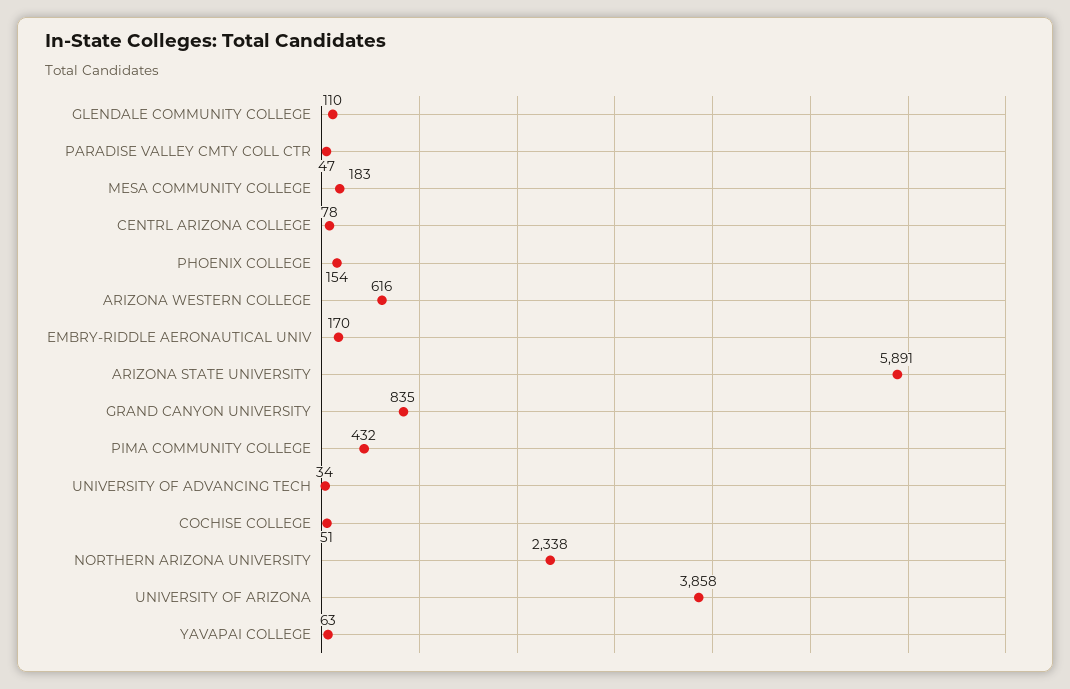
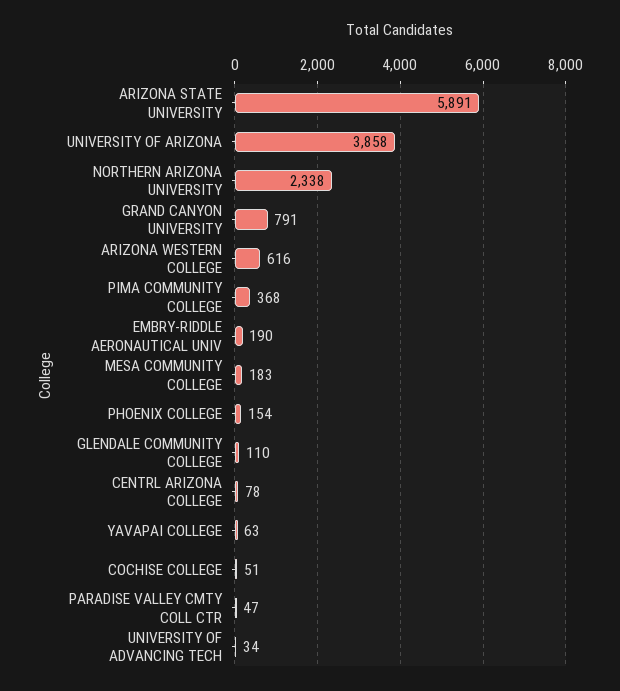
  {
    "GLENDALE COMMUNITY COLLEGE": 110,
    "PARADISE VALLEY CMTY COLL CTR": 47,
    "MESA COMMUNITY COLLEGE": 183,
    "CENTRL ARIZONA COLLEGE": 78,
    "PHOENIX COLLEGE": 154,
    "ARIZONA WESTERN COLLEGE": 616,
-   "EMBRY-RIDDLE AERONAUTICAL UNIV": 170,
+   "EMBRY-RIDDLE AERONAUTICAL UNIV": 190,
    "ARIZONA STATE UNIVERSITY": 5891,
-   "GRAND CANYON UNIVERSITY": 835,
+   "GRAND CANYON UNIVERSITY": 791,
-   "PIMA COMMUNITY COLLEGE": 432,
+   "PIMA COMMUNITY COLLEGE": 368,
    "UNIVERSITY OF ADVANCING TECH": 34,
    "COCHISE COLLEGE": 51,
    "NORTHERN ARIZONA UNIVERSITY": 2338,
    "UNIVERSITY OF ARIZONA": 3858,
    "YAVAPAI COLLEGE": 63
  }

